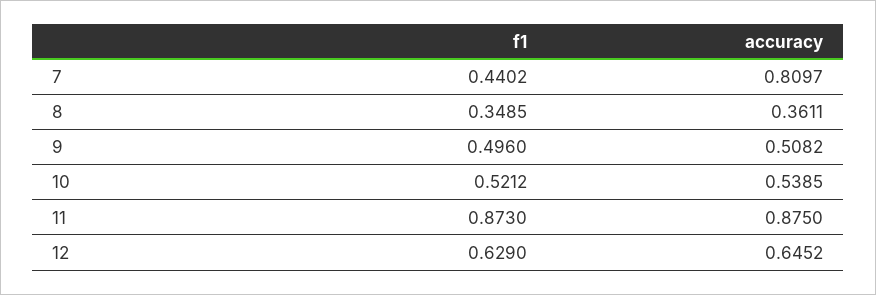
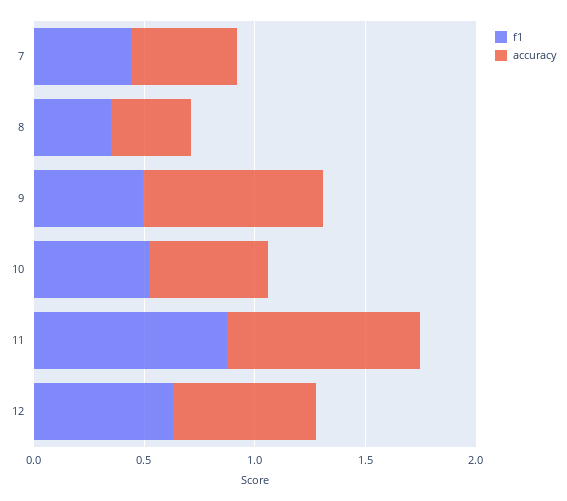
  {
    "f1": {
      "7": 0.4402,
      "8": 0.3485,
      "9": 0.496,
      "10": 0.5212,
      "11": 0.873,
      "12": 0.629
    },
    "accuracy": {
-     "7": 0.8097,
+     "7": 0.5,
      "8": 0.3611,
-     "9": 0.5082,
+     "9": 0.8,
      "10": 0.5385,
      "11": 0.875,
      "12": 0.6452
    }
  }

